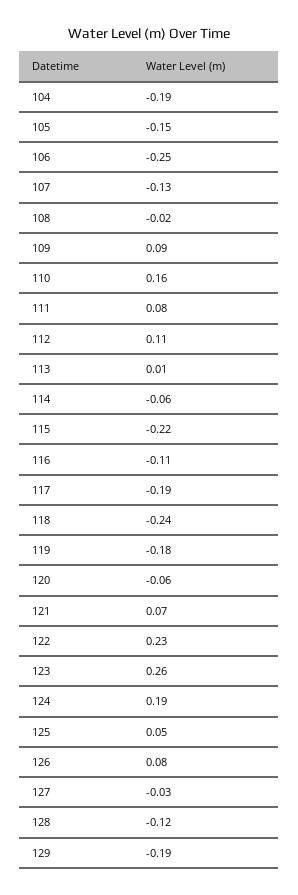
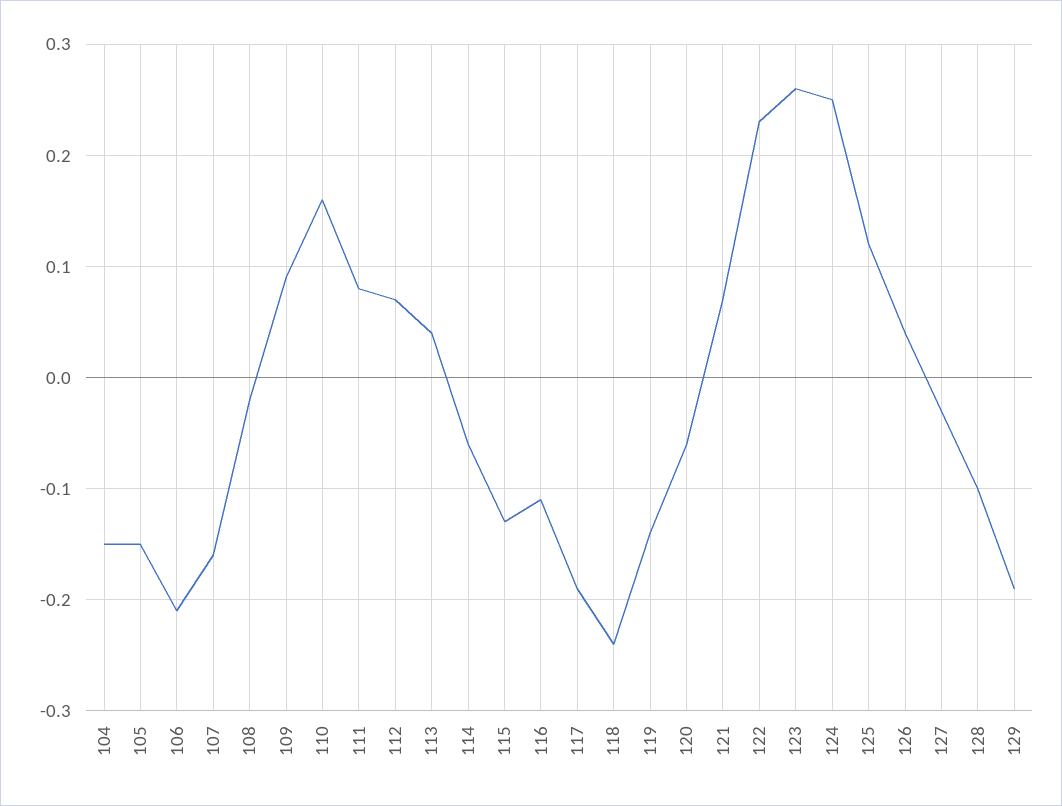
  {
-   "104": -0.19,
+   "104": -0.15,
    "105": -0.15,
-   "106": -0.25,
+   "106": -0.21,
-   "107": -0.13,
+   "107": -0.16,
    "108": -0.02,
    "109": 0.09,
    "110": 0.16,
    "111": 0.08,
-   "112": 0.11,
+   "112": 0.07,
-   "113": 0.01,
+   "113": 0.04,
    "114": -0.06,
-   "115": -0.22,
+   "115": -0.13,
    "116": -0.11,
    "117": -0.19,
    "118": -0.24,
-   "119": -0.18,
+   "119": -0.14,
    "120": -0.06,
    "121": 0.07,
    "122": 0.23,
    "123": 0.26,
-   "124": 0.19,
+   "124": 0.25,
-   "125": 0.05,
+   "125": 0.12,
-   "126": 0.08,
+   "126": 0.04,
    "127": -0.03,
-   "128": -0.12,
+   "128": -0.1,
    "129": -0.19
  }

